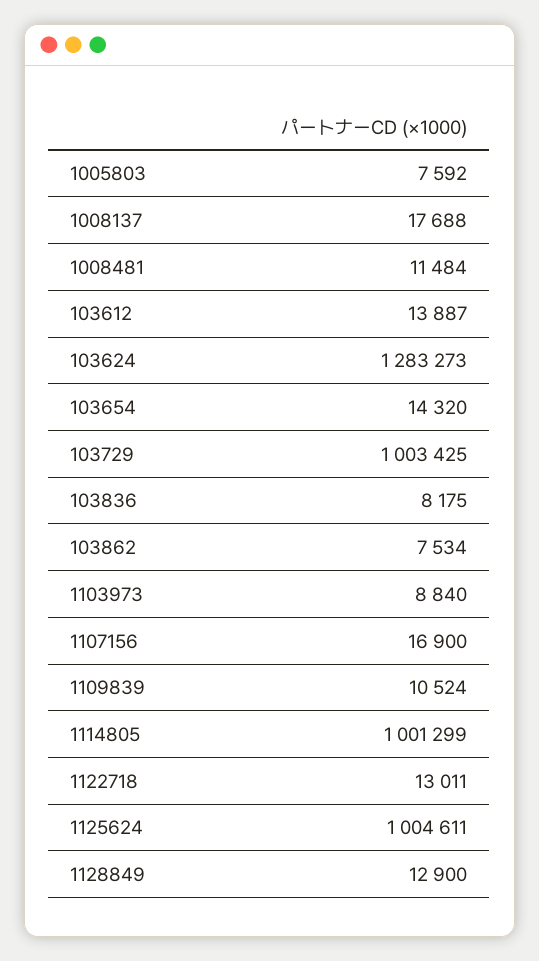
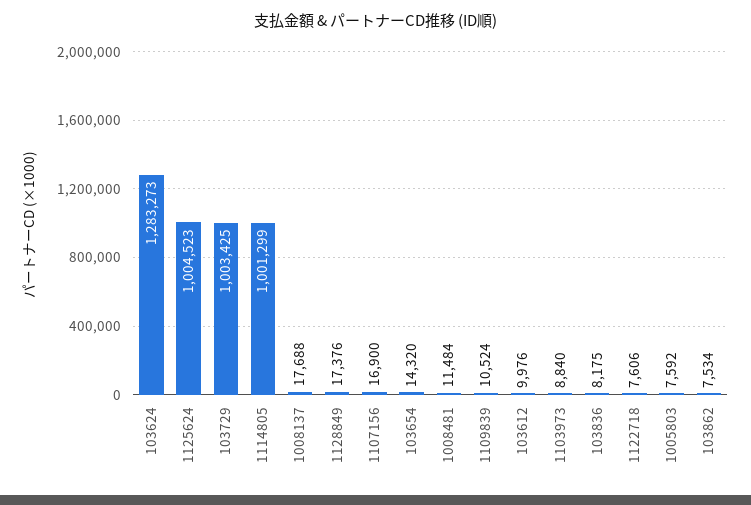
  {
    "1005803": 7592,
    "1008137": 17688,
    "1008481": 11484,
-   "103612": 13887,
+   "103612": 9976,
    "103624": 1283273,
    "103654": 14320,
    "103729": 1003425,
    "103836": 8175,
    "103862": 7534,
    "1103973": 8840,
    "1107156": 16900,
    "1109839": 10524,
    "1114805": 1001299,
-   "1122718": 13011,
+   "1122718": 7606,
-   "1125624": 1004611,
+   "1125624": 1004523,
-   "1128849": 12900
+   "1128849": 17376
  }

